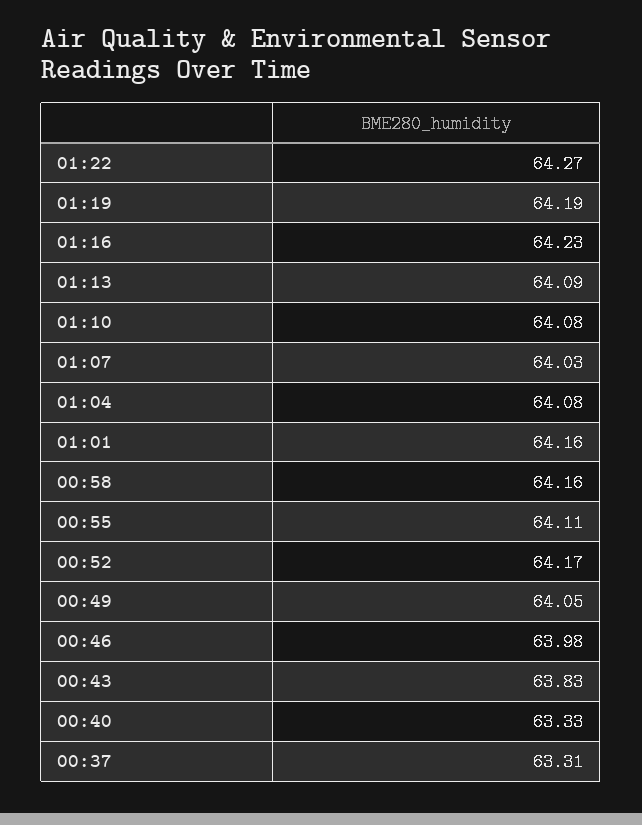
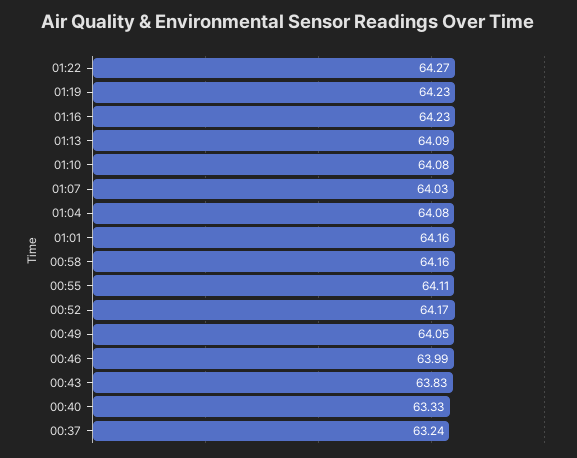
  {
    "01:22": 64.27,
-   "01:19": 64.19,
+   "01:19": 64.23,
    "01:16": 64.23,
    "01:13": 64.09,
    "01:10": 64.08,
    "01:07": 64.03,
    "01:04": 64.08,
    "01:01": 64.16,
    "00:58": 64.16,
    "00:55": 64.11,
    "00:52": 64.17,
    "00:49": 64.05,
-   "00:46": 63.98,
+   "00:46": 63.99,
    "00:43": 63.83,
    "00:40": 63.33,
-   "00:37": 63.31
+   "00:37": 63.24
  }

